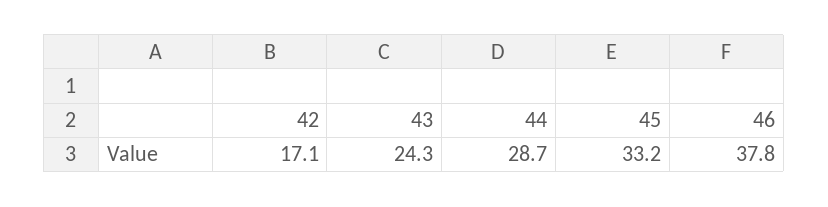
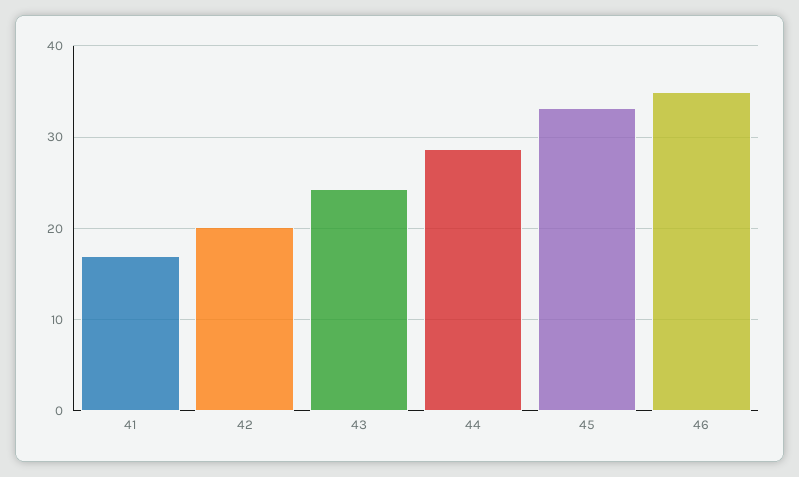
  {
-   "42": 17.1,
+   "42": 20,
    "43": 24.3,
    "44": 28.7,
    "45": 33.2,
-   "46": 37.8
+   "46": 35,
+   "41": 17
  }

